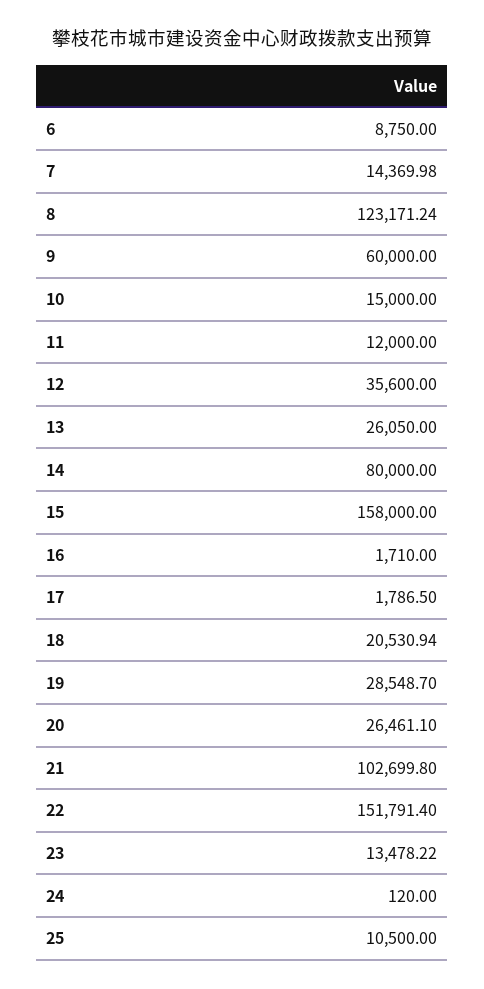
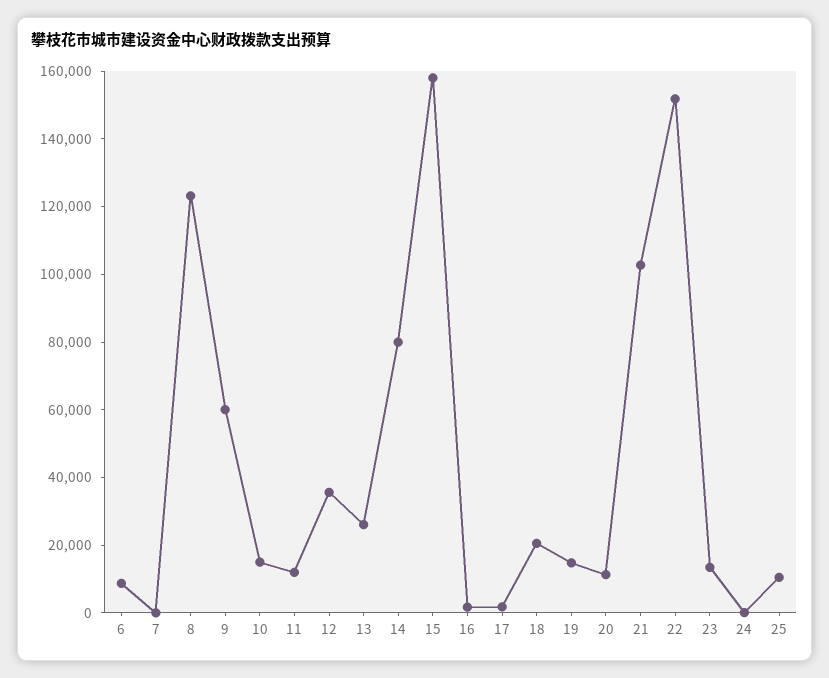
  {
    "6": 8750,
-   "7": 14369.98,
+   "7": 0,
    "8": 123171.24,
    "9": 60000,
    "10": 15000,
    "11": 12000,
    "12": 35600,
    "13": 26050,
    "14": 80000,
    "15": 158000,
    "16": 1710,
    "17": 1786.5,
    "18": 20530.94,
-   "19": 28548.7,
+   "19": 15000,
-   "20": 26461.1,
+   "20": 10000,
    "21": 102699.8,
    "22": 151791.4,
    "23": 13478.22,
    "24": 120,
    "25": 10500
  }

